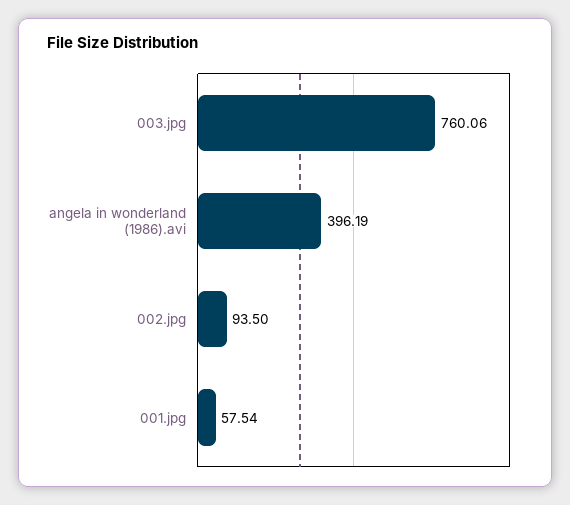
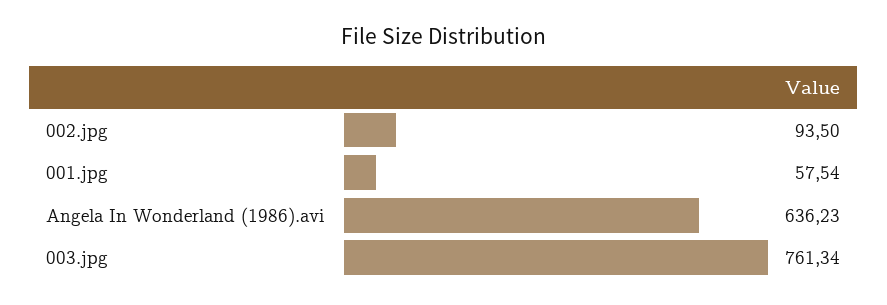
  {
-   "003.jpg": 760.06,
+   "003.jpg": 761.34,
-   "angela in wonderland (1986).avi": 396.19,
+   "angela in wonderland (1986).avi": 636.23,
    "002.jpg": 93.5,
    "001.jpg": 57.54
  }

